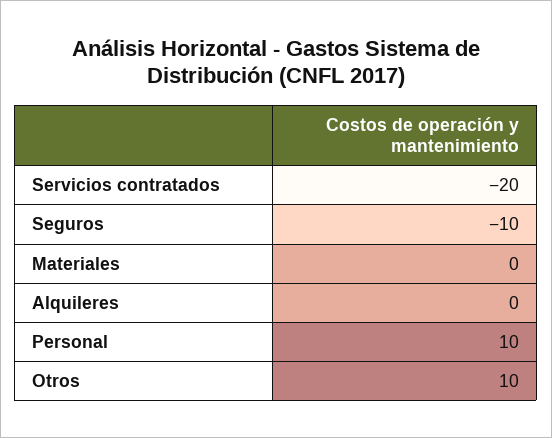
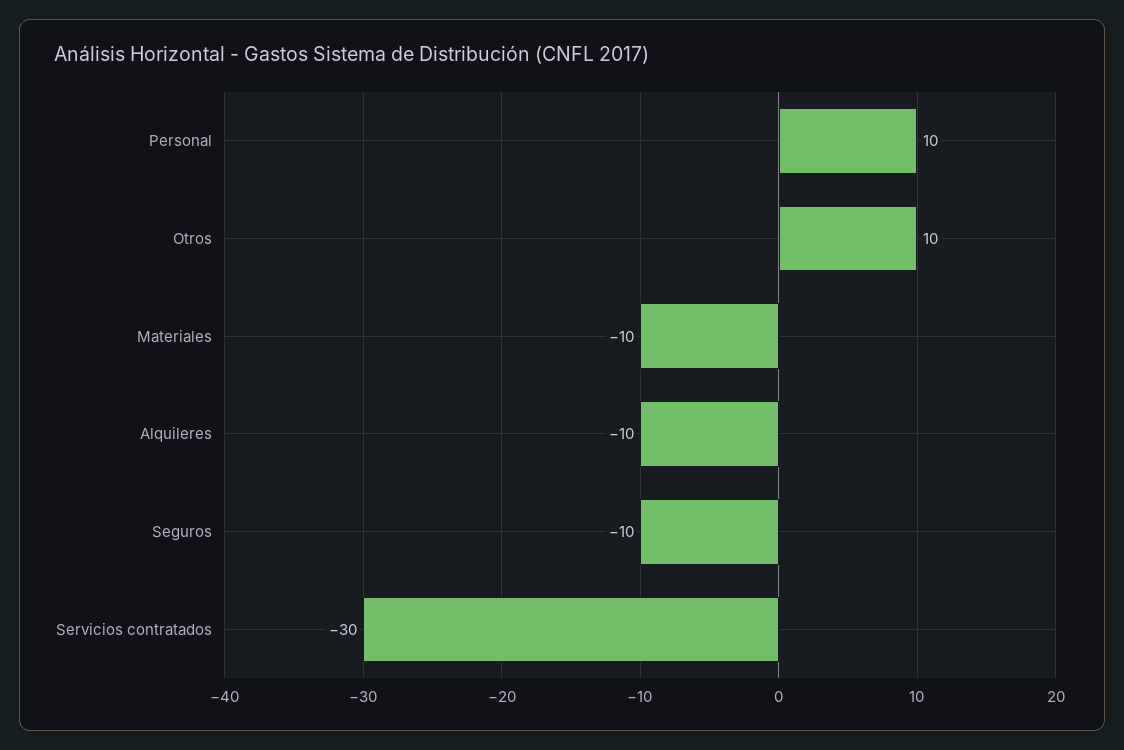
  {
-   "Servicios contratados": -20,
+   "Servicios contratados": -30,
    "Seguros": -10,
-   "Materiales": 0,
+   "Materiales": -10,
-   "Alquileres": 0,
+   "Alquileres": -10,
    "Personal": 10,
    "Otros": 10
  }

